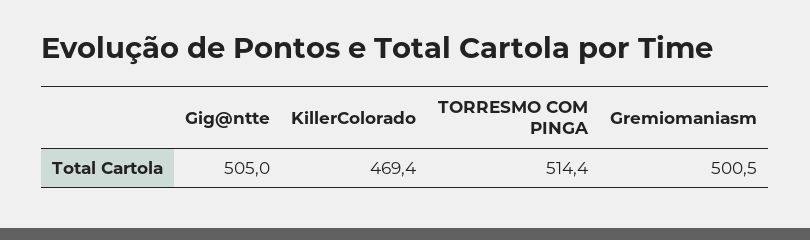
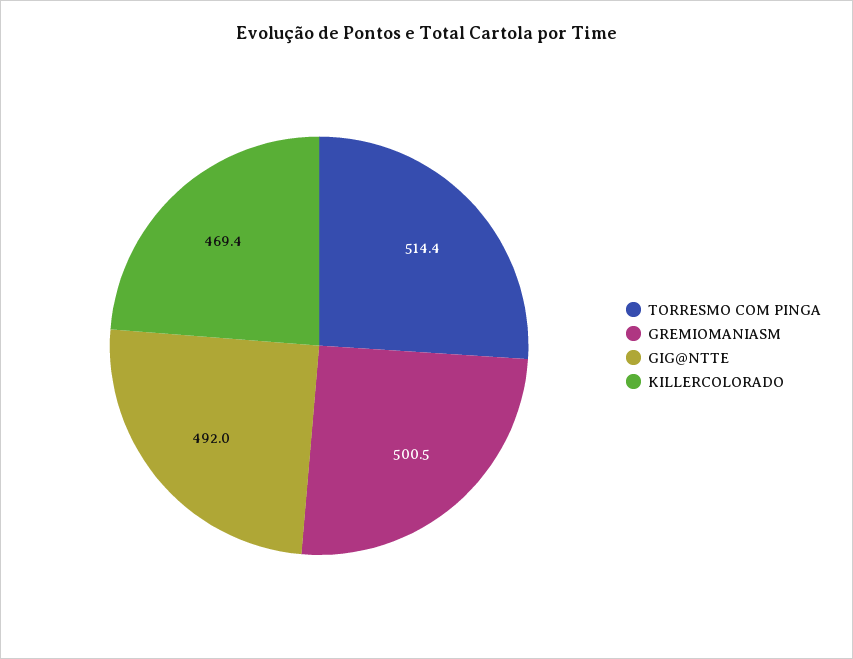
  {
-   "Gig@ntte": 505,
+   "Gig@ntte": 492,
    "KillerColorado": 469.4,
    "TORRESMO COM PINGA": 514.4,
    "Gremiomaniasm": 500.5
  }

